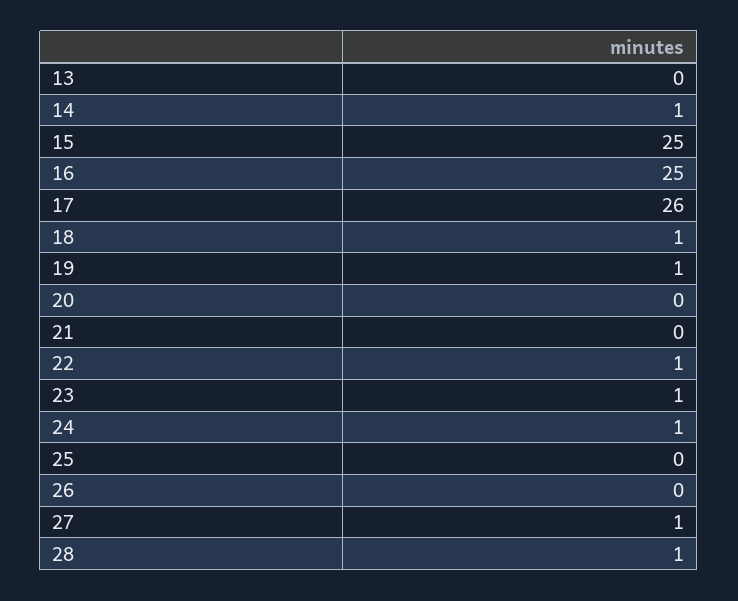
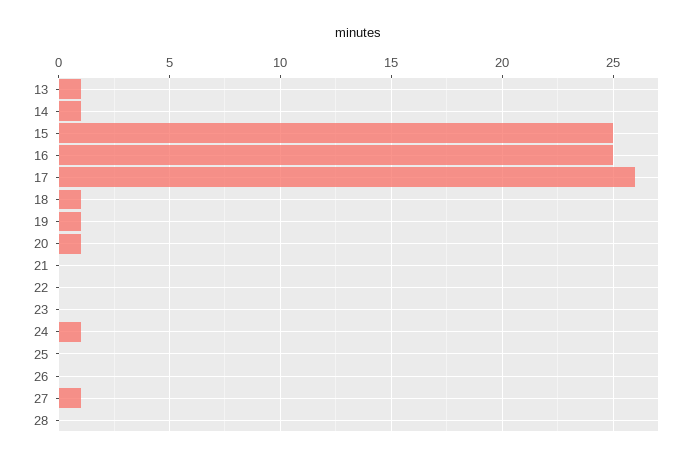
  {
-   "13": 0,
+   "13": 1,
    "14": 1,
    "15": 25,
    "16": 25,
    "17": 26,
    "18": 1,
    "19": 1,
-   "20": 0,
+   "20": 1,
    "21": 0,
-   "22": 1,
+   "22": 0,
-   "23": 1,
+   "23": 0,
    "24": 1,
    "25": 0,
    "26": 0,
    "27": 1,
-   "28": 1
+   "28": 0
  }

